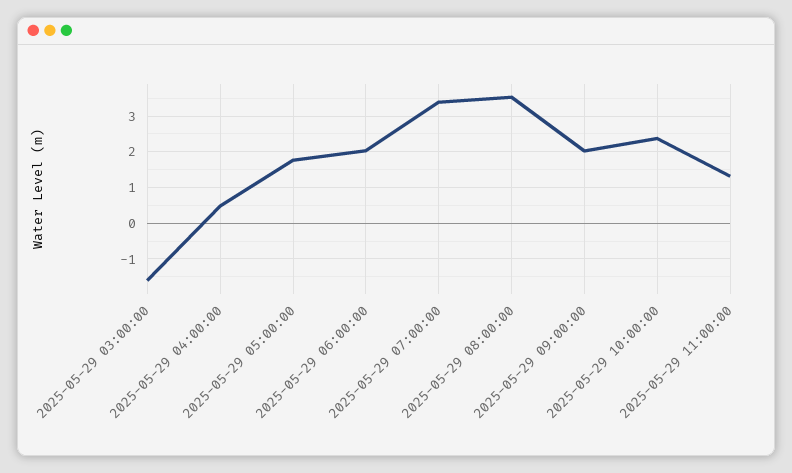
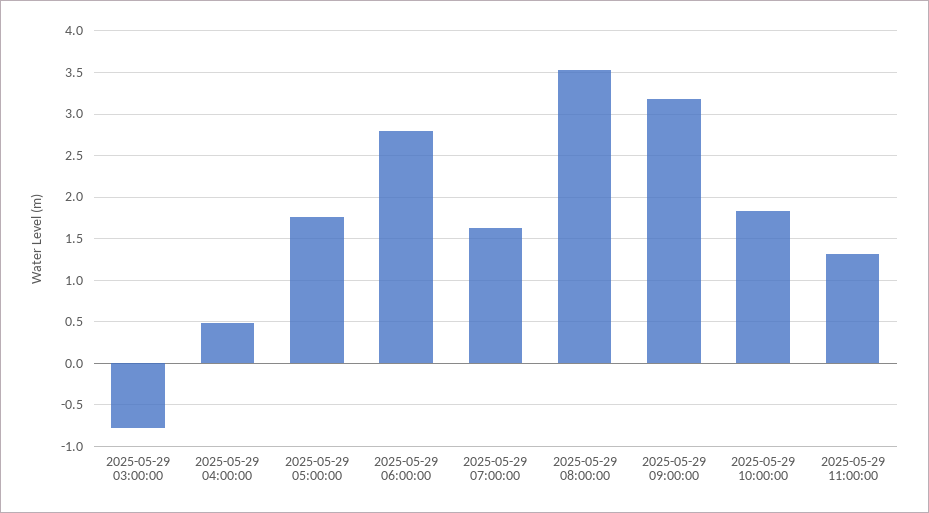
  {
-   "2025-05-29 03:00:00": -1.6,
+   "2025-05-29 03:00:00": -0.8,
    "2025-05-29 04:00:00": 0.5,
    "2025-05-29 05:00:00": 1.8,
-   "2025-05-29 06:00:00": 2,
+   "2025-05-29 06:00:00": 2.8,
-   "2025-05-29 07:00:00": 3.4,
+   "2025-05-29 07:00:00": 1.6,
    "2025-05-29 08:00:00": 3.5,
-   "2025-05-29 09:00:00": 2,
+   "2025-05-29 09:00:00": 3.2,
-   "2025-05-29 10:00:00": 2.4,
+   "2025-05-29 10:00:00": 1.8,
    "2025-05-29 11:00:00": 1.3
  }

